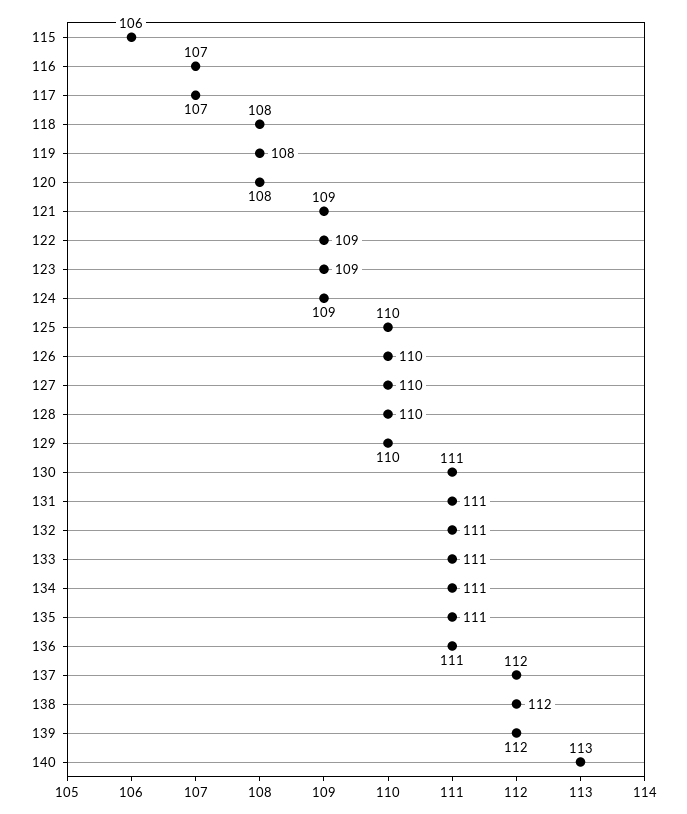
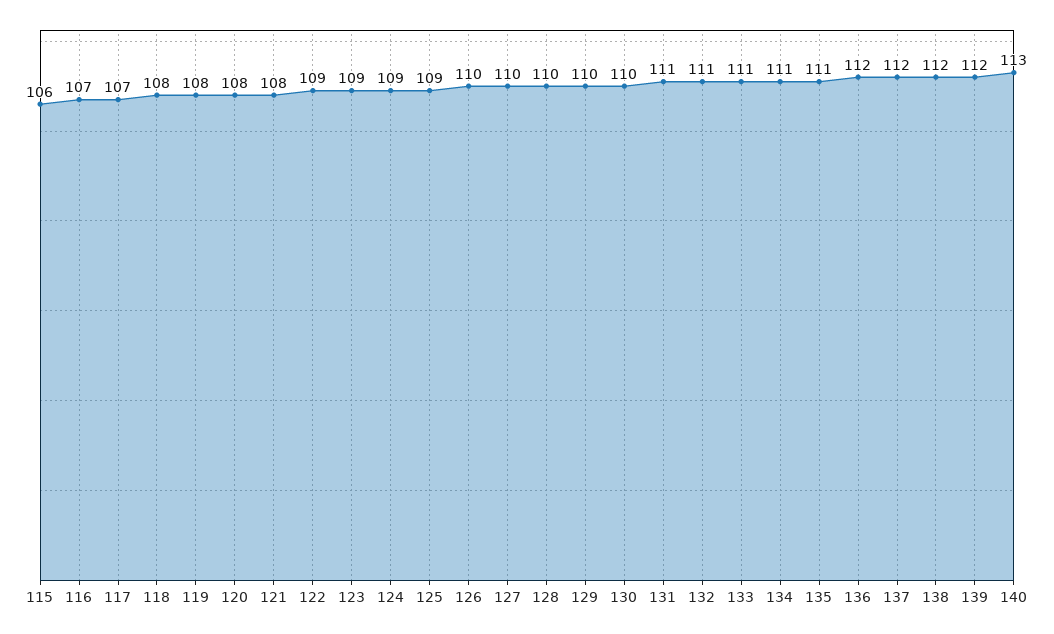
  {
    "115": 106,
    "116": 107,
    "117": 107,
    "118": 108,
    "119": 108,
    "120": 108,
-   "121": 109,
+   "121": 108,
    "122": 109,
    "123": 109,
    "124": 109,
-   "125": 110,
+   "125": 109,
    "126": 110,
    "127": 110,
    "128": 110,
    "129": 110,
-   "130": 111,
+   "130": 110,
    "131": 111,
    "132": 111,
    "133": 111,
    "134": 111,
    "135": 111,
-   "136": 111,
+   "136": 112,
    "137": 112,
    "138": 112,
    "139": 112,
    "140": 113
  }

